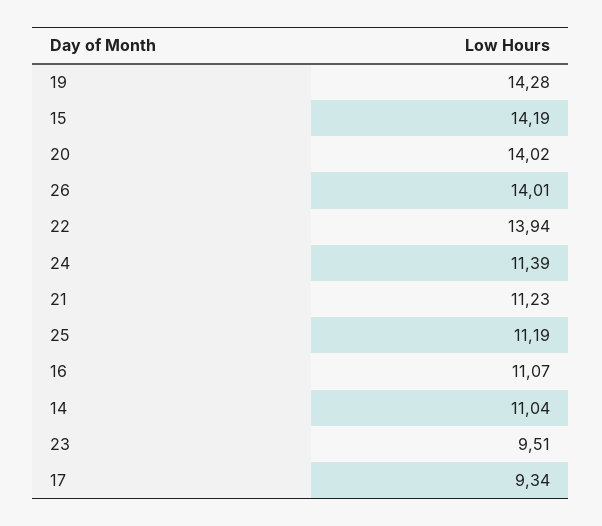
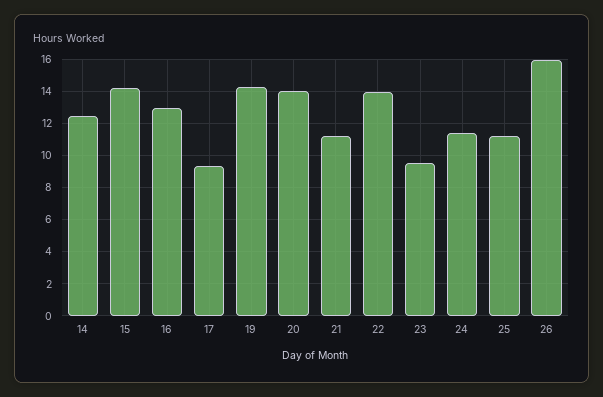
  {
    "19": 14.28,
    "15": 14.19,
    "20": 14.02,
-   "26": 14.01,
+   "26": 16,
    "22": 13.94,
    "24": 11.39,
    "21": 11.23,
    "25": 11.19,
-   "16": 11.07,
+   "16": 13,
-   "14": 11.04,
+   "14": 12.5,
    "23": 9.51,
    "17": 9.34
  }

